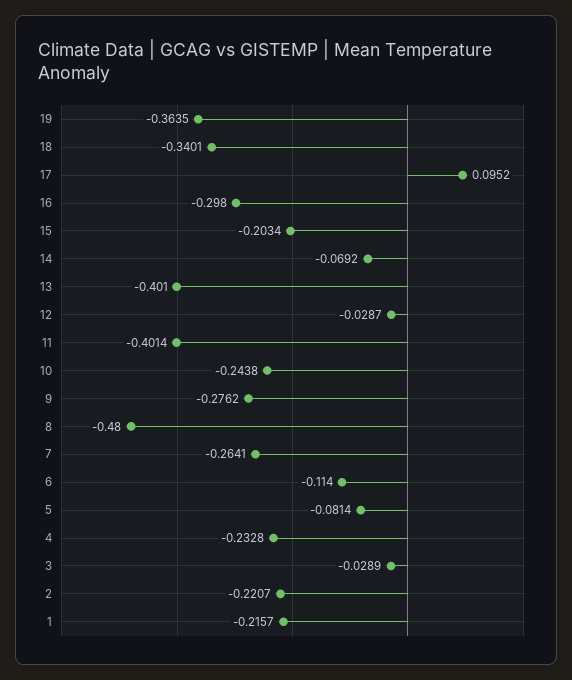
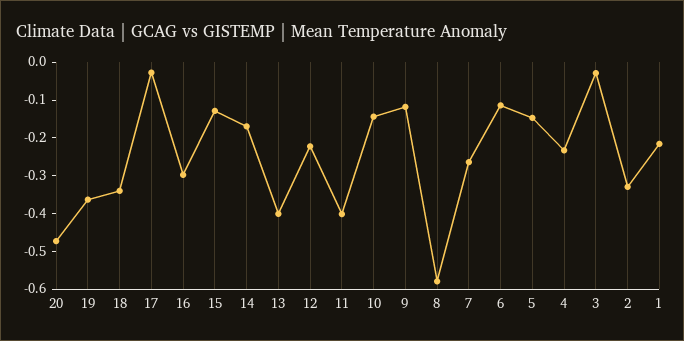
  {
    "19": -0.3635,
    "18": -0.3401,
-   "17": 0.0952,
+   "17": -0.025,
    "16": -0.298,
-   "15": -0.2034,
+   "15": -0.125,
-   "14": -0.0692,
+   "14": -0.175,
    "13": -0.401,
-   "12": -0.0287,
+   "12": -0.225,
    "11": -0.4014,
-   "10": -0.2438,
+   "10": -0.15,
-   "9": -0.2762,
+   "9": -0.125,
-   "8": -0.48,
+   "8": -0.575,
    "7": -0.2641,
    "6": -0.114,
-   "5": -0.0814,
+   "5": -0.15,
    "4": -0.2328,
    "3": -0.0289,
-   "2": -0.2207,
+   "2": -0.325,
-   "1": -0.2157
+   "1": -0.2157,
+   "20": -0.475
  }

